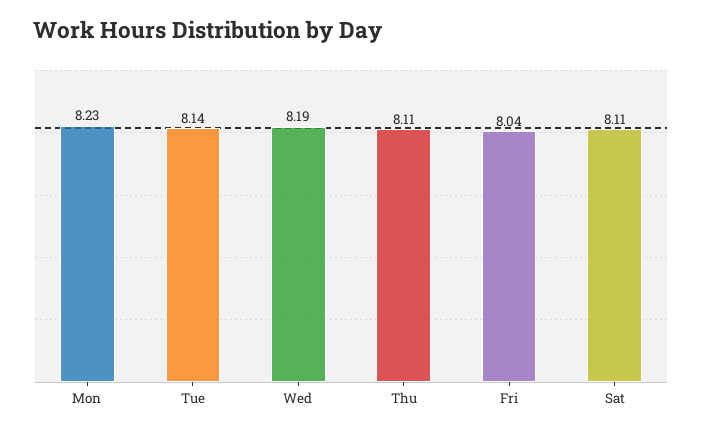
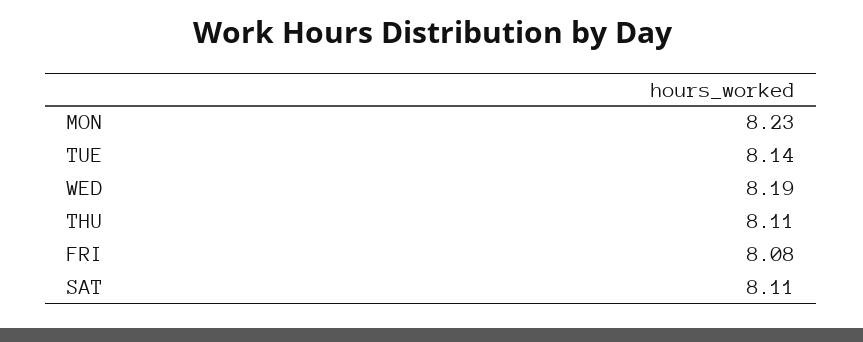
  {
    "Mon": 8.23,
    "Tue": 8.14,
    "Wed": 8.19,
    "Thu": 8.11,
-   "Fri": 8.04,
+   "Fri": 8.08,
    "Sat": 8.11
  }

